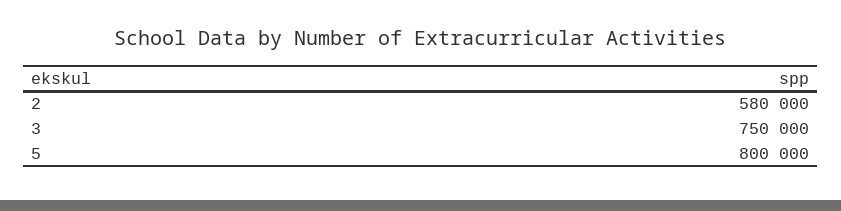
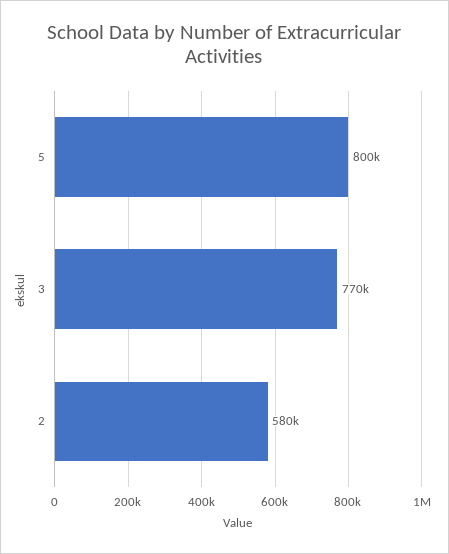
  {
    "2": 580000,
-   "3": 750000,
+   "3": 770000,
    "5": 800000
  }

